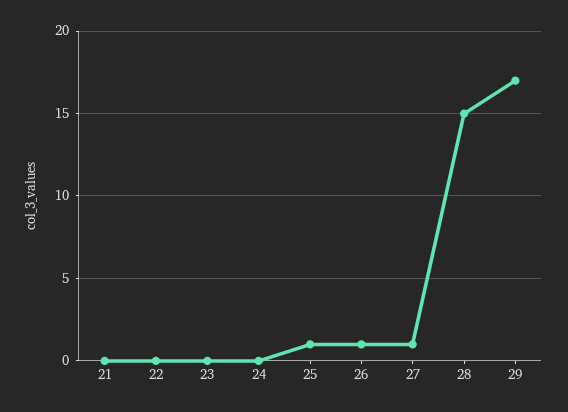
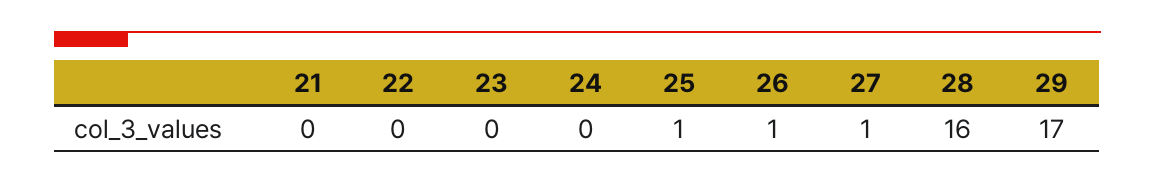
  {
    "21": 0,
    "22": 0,
    "23": 0,
    "24": 0,
    "25": 1,
    "26": 1,
    "27": 1,
-   "28": 15,
+   "28": 16,
    "29": 17
  }

